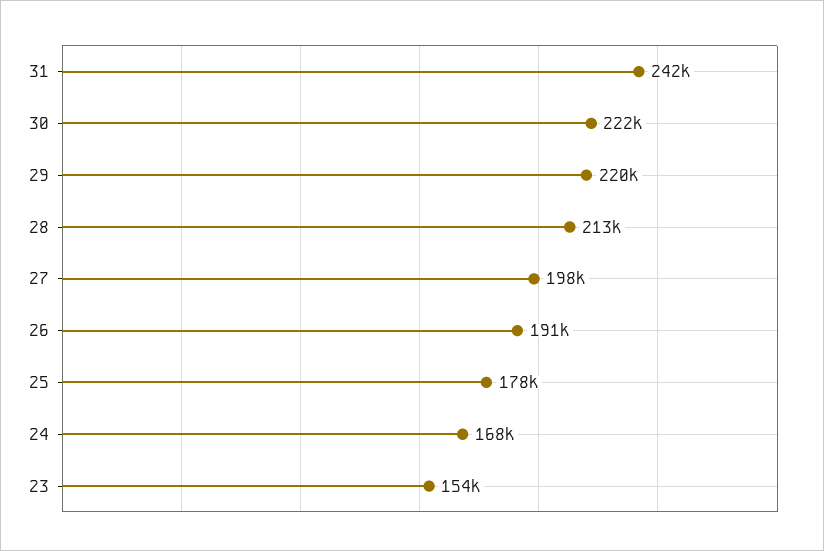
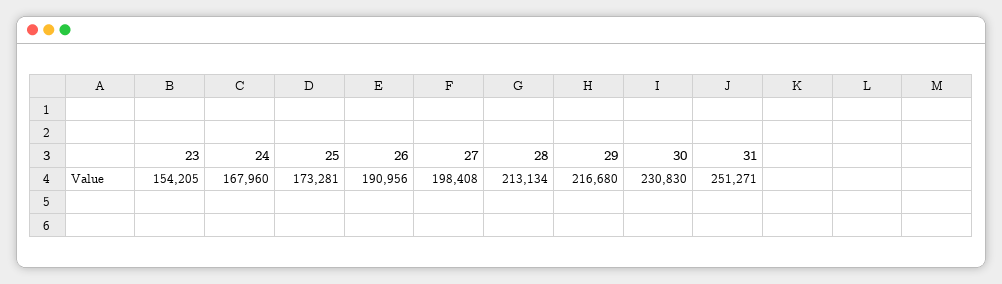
  {
-   "31": 242000,
+   "31": 251271,
-   "30": 222000,
+   "30": 230830,
-   "29": 220000,
+   "29": 216680,
    "28": 213134,
    "27": 198408,
    "26": 190956,
-   "25": 178000,
+   "25": 173281,
    "24": 167960,
    "23": 154205
  }

